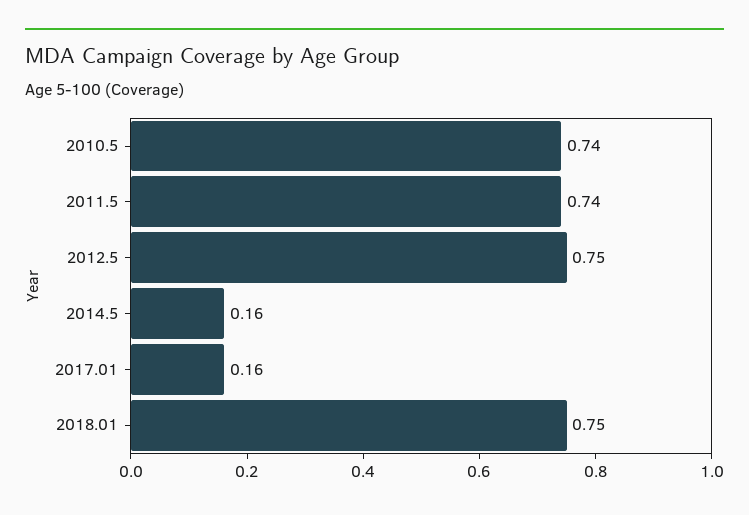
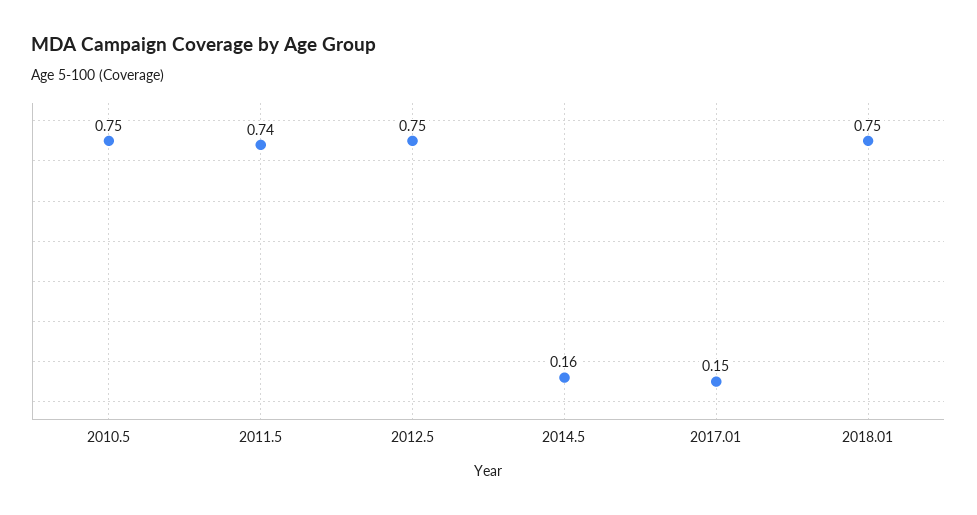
  {
-   "2010.5": 0.74,
+   "2010.5": 0.75,
    "2011.5": 0.74,
    "2012.5": 0.75,
    "2014.5": 0.16,
-   "2017.01": 0.16,
+   "2017.01": 0.15,
    "2018.01": 0.75
  }

